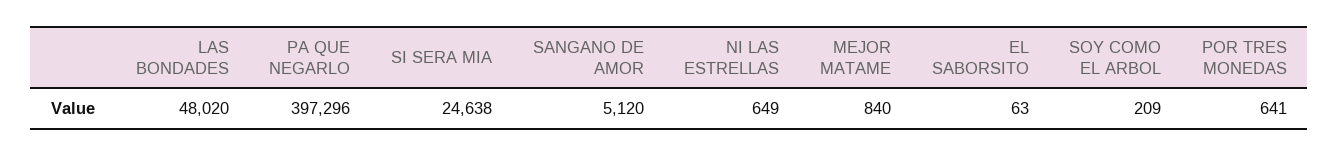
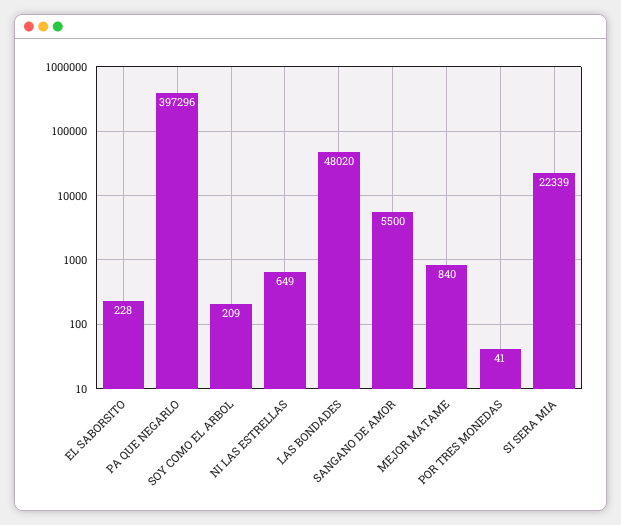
  {
    "LAS BONDADES": 48020,
    "PA QUE NEGARLO": 397296,
-   "SI SERA MIA": 24638,
+   "SI SERA MIA": 22339,
-   "SANGANO DE AMOR": 5120,
+   "SANGANO DE AMOR": 5500,
    "NI LAS ESTRELLAS": 649,
    "MEJOR MATAME": 840,
-   "EL SABORSITO": 63,
+   "EL SABORSITO": 228,
    "SOY COMO EL ARBOL": 209,
-   "POR TRES MONEDAS": 641
+   "POR TRES MONEDAS": 41
  }

